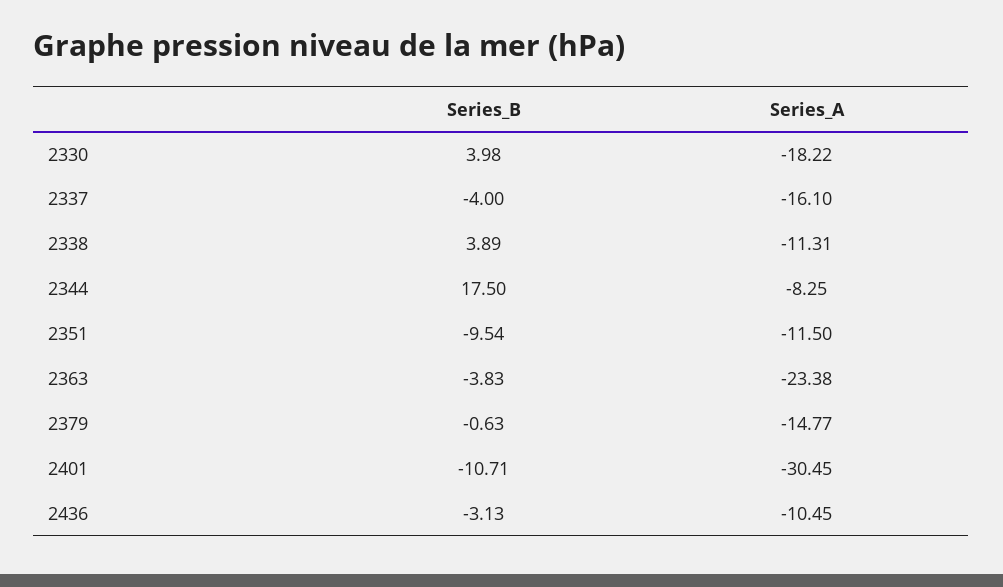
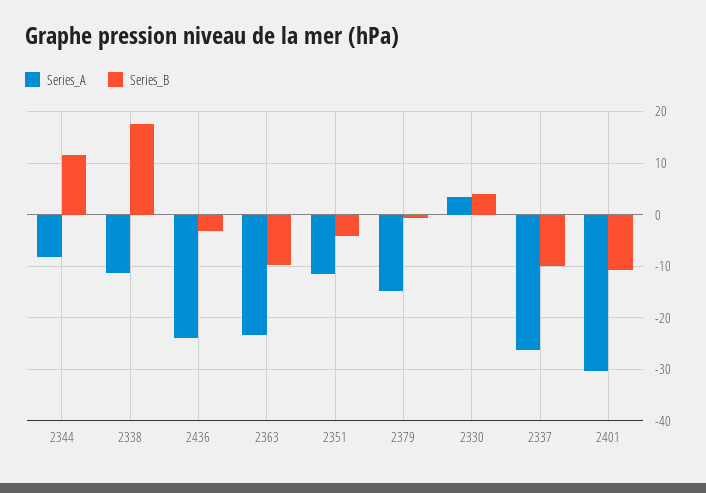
  {
    "Series_B": {
      "2330": 3.98,
-     "2337": -4,
+     "2337": -10,
-     "2338": 3.89,
+     "2338": 18,
-     "2344": 17.5,
+     "2344": 12,
-     "2351": -9.54,
+     "2351": -4,
-     "2363": -3.83,
+     "2363": -10,
      "2379": -0.63,
      "2401": -10.71,
      "2436": -3.13
    },
    "Series_A": {
-     "2330": -18.22,
+     "2330": 4,
-     "2337": -16.1,
+     "2337": -26,
      "2338": -11.31,
      "2344": -8.25,
      "2351": -11.5,
      "2363": -23.38,
      "2379": -14.77,
      "2401": -30.45,
-     "2436": -10.45
+     "2436": -24
    }
  }

